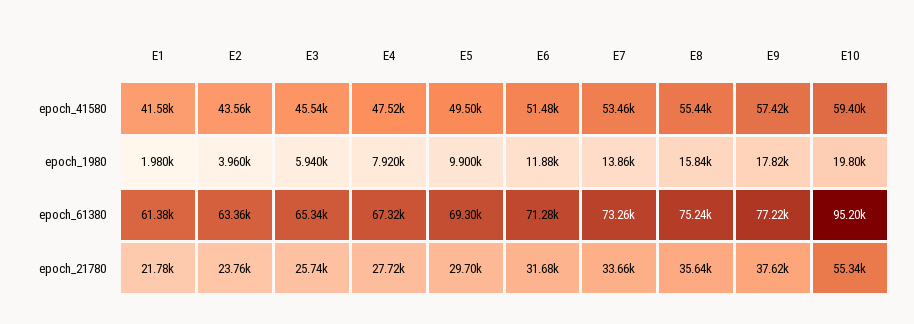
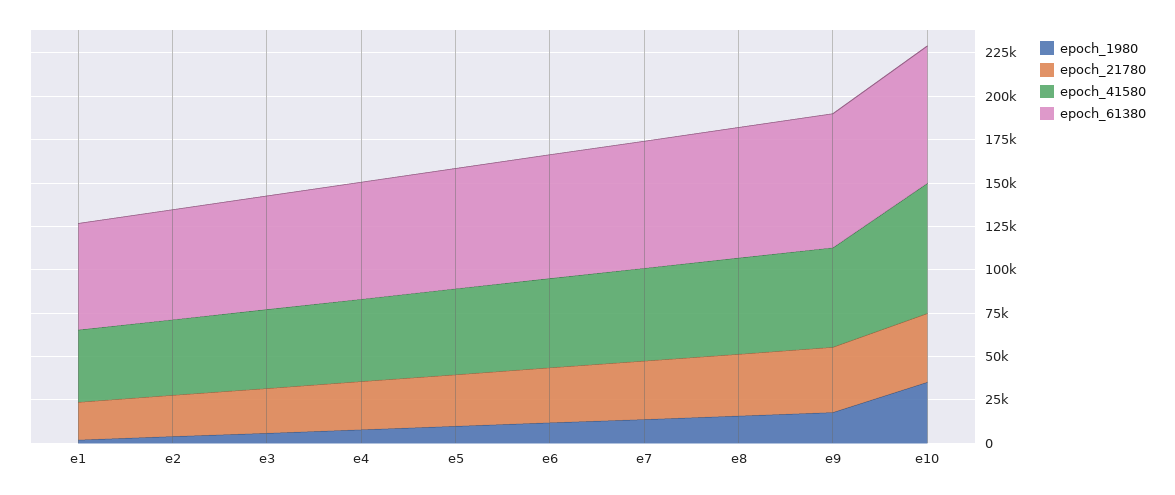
  {
    "epoch_41580": {
      "E1": 41580,
      "E2": 43560,
      "E3": 45540,
      "E4": 47520,
      "E5": 49500,
      "E6": 51480,
      "E7": 53460,
      "E8": 55440,
      "E9": 57420,
-     "E10": 59400
+     "E10": 75000
    },
    "epoch_1980": {
      "E1": 1980,
      "E2": 3960,
      "E3": 5940,
      "E4": 7920,
      "E5": 9900,
      "E6": 11880,
      "E7": 13860,
      "E8": 15840,
      "E9": 17820,
-     "E10": 19800
+     "E10": 35000
    },
    "epoch_61380": {
      "E1": 61380,
      "E2": 63360,
      "E3": 65340,
      "E4": 67320,
      "E5": 69300,
      "E6": 71280,
      "E7": 73260,
      "E8": 75240,
      "E9": 77220,
-     "E10": 95200
+     "E10": 80000
    },
    "epoch_21780": {
      "E1": 21780,
      "E2": 23760,
      "E3": 25740,
      "E4": 27720,
      "E5": 29700,
      "E6": 31680,
      "E7": 33660,
      "E8": 35640,
      "E9": 37620,
-     "E10": 55340
+     "E10": 40000
    }
  }

